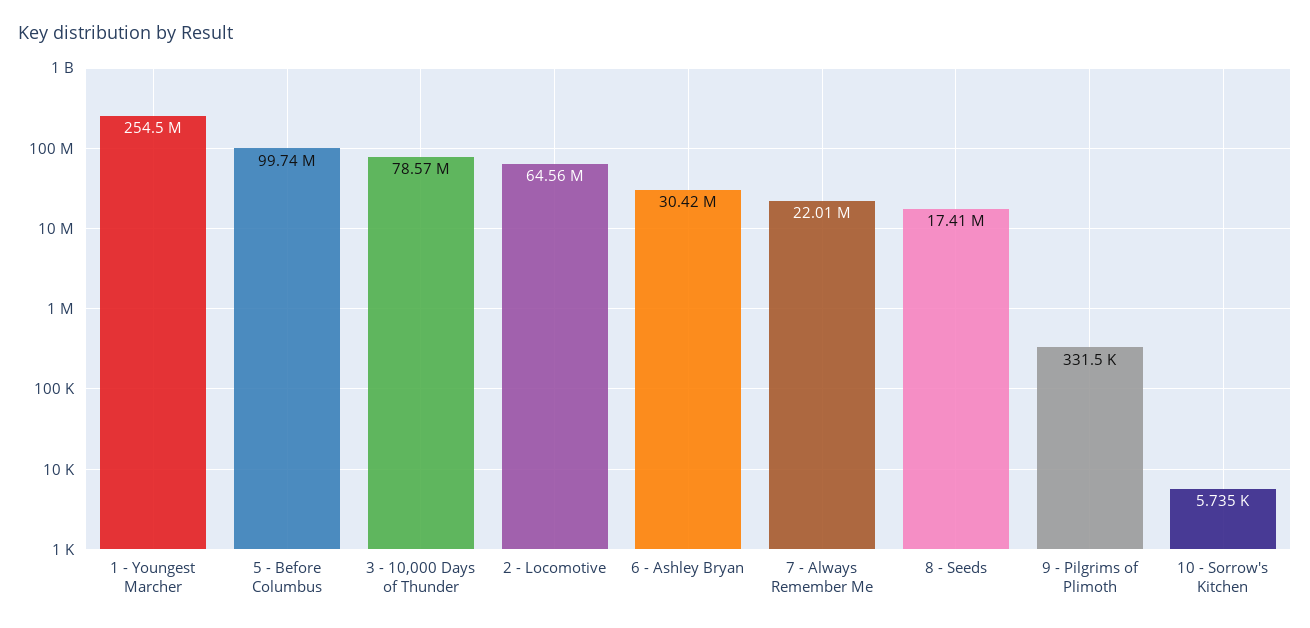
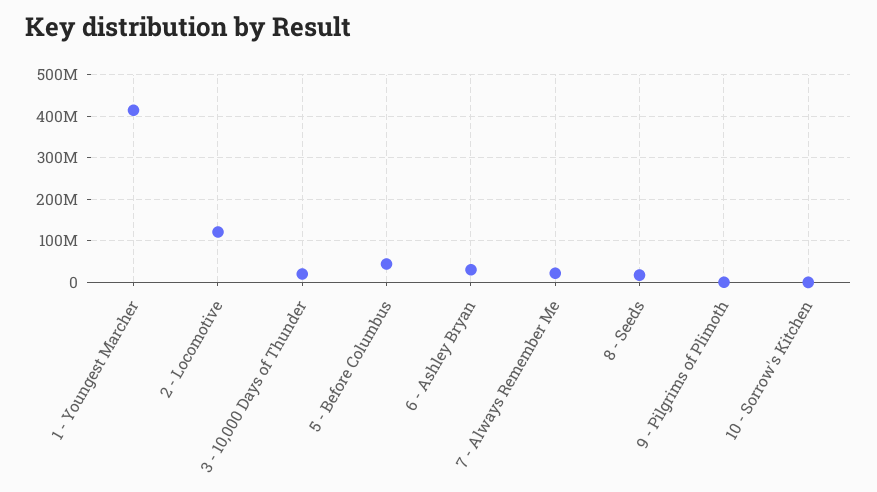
  {
-   "1 - Youngest Marcher": 254500000,
+   "1 - Youngest Marcher": 420000000,
-   "5 - Before Columbus": 99740000,
+   "5 - Before Columbus": 40000000,
-   "3 - 10,000 Days of Thunder": 78570000,
+   "3 - 10,000 Days of Thunder": 20000000,
-   "2 - Locomotive": 64560000,
+   "2 - Locomotive": 120000000,
    "6 - Ashley Bryan": 30420000,
    "7 - Always Remember Me": 22010000,
    "8 - Seeds": 17410000,
    "9 - Pilgrims of Plimoth": 331500,
    "10 - Sorrow's Kitchen": 5735
  }

